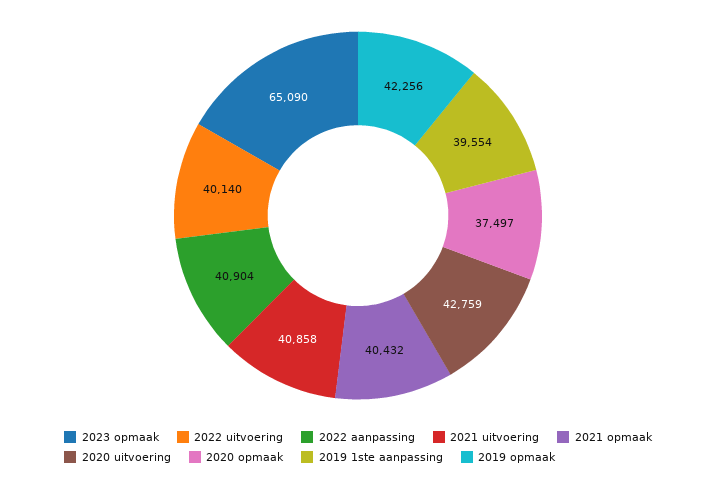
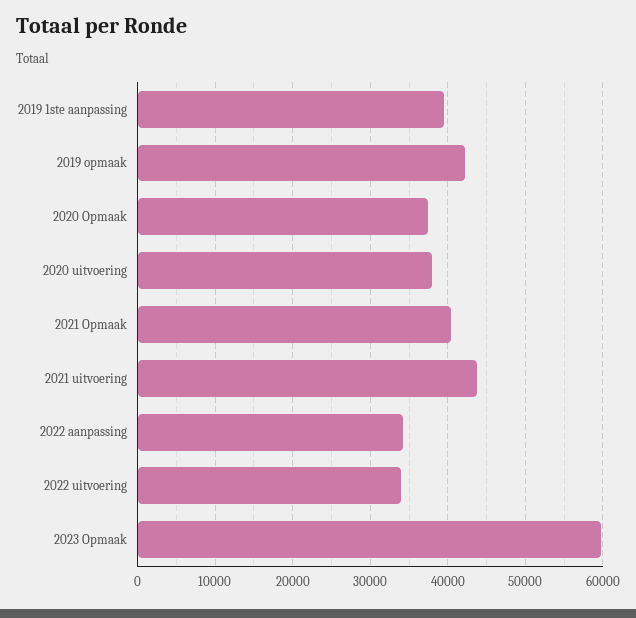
  {
-   "2023 opmaak": 65090,
+   "2023 opmaak": 60000,
-   "2022 uitvoering": 40140,
+   "2022 uitvoering": 34000,
-   "2022 aanpassing": 40904,
+   "2022 aanpassing": 34000,
-   "2021 uitvoering": 40858,
+   "2021 uitvoering": 44000,
    "2021 opmaak": 40432,
-   "2020 uitvoering": 42759,
+   "2020 uitvoering": 38000,
    "2020 opmaak": 37497,
    "2019 1ste aanpassing": 39554,
    "2019 opmaak": 42256
  }

